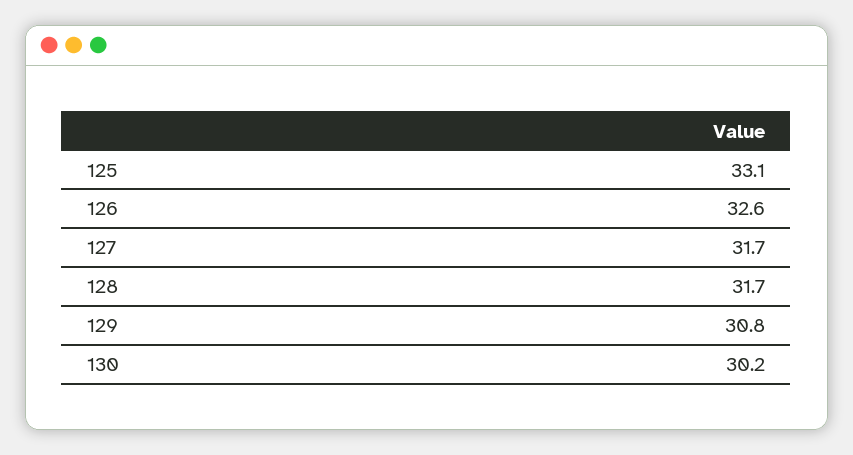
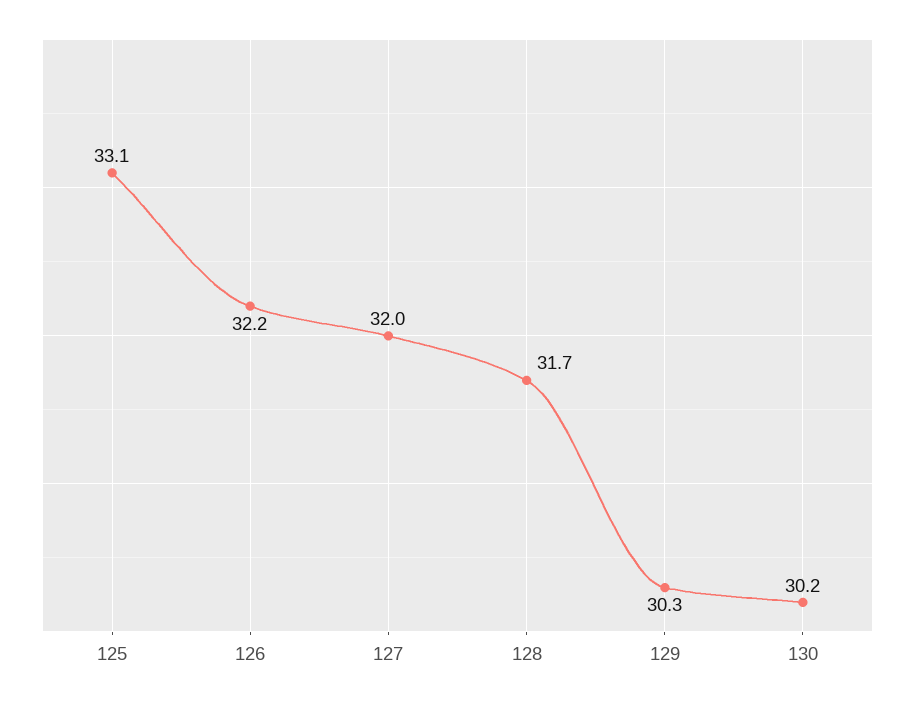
  {
    "125": 33.1,
-   "126": 32.6,
+   "126": 32.2,
-   "127": 31.7,
+   "127": 32,
    "128": 31.7,
-   "129": 30.8,
+   "129": 30.3,
    "130": 30.2
  }

